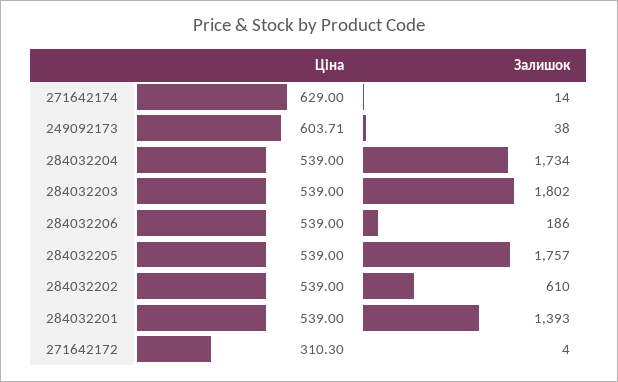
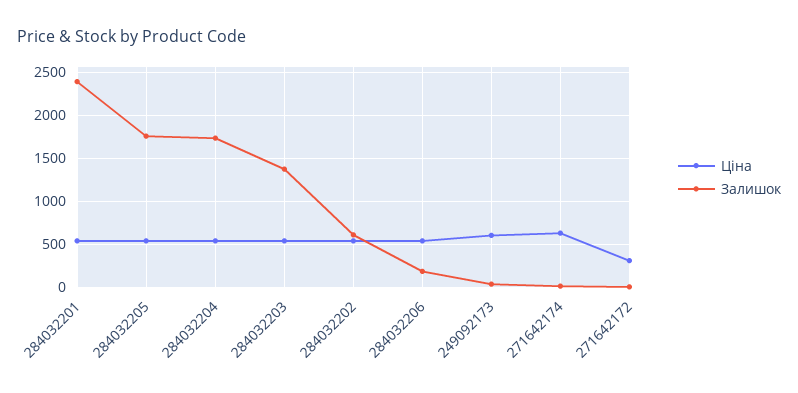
  {
    "Ціна": {
      "271642174": 629,
      "249092173": 603.71,
      "284032204": 539,
      "284032203": 539,
      "284032206": 539,
      "284032205": 539,
      "284032202": 539,
      "284032201": 539,
      "271642172": 310.3
    },
    "Залишок": {
      "271642174": 14,
      "249092173": 38,
      "284032204": 1734,
-     "284032203": 1802,
+     "284032203": 1400,
      "284032206": 186,
      "284032205": 1757,
      "284032202": 610,
-     "284032201": 1393,
+     "284032201": 2400,
      "271642172": 4
    }
  }

